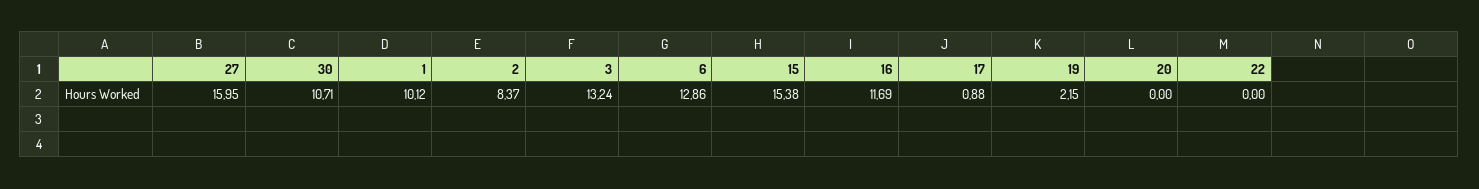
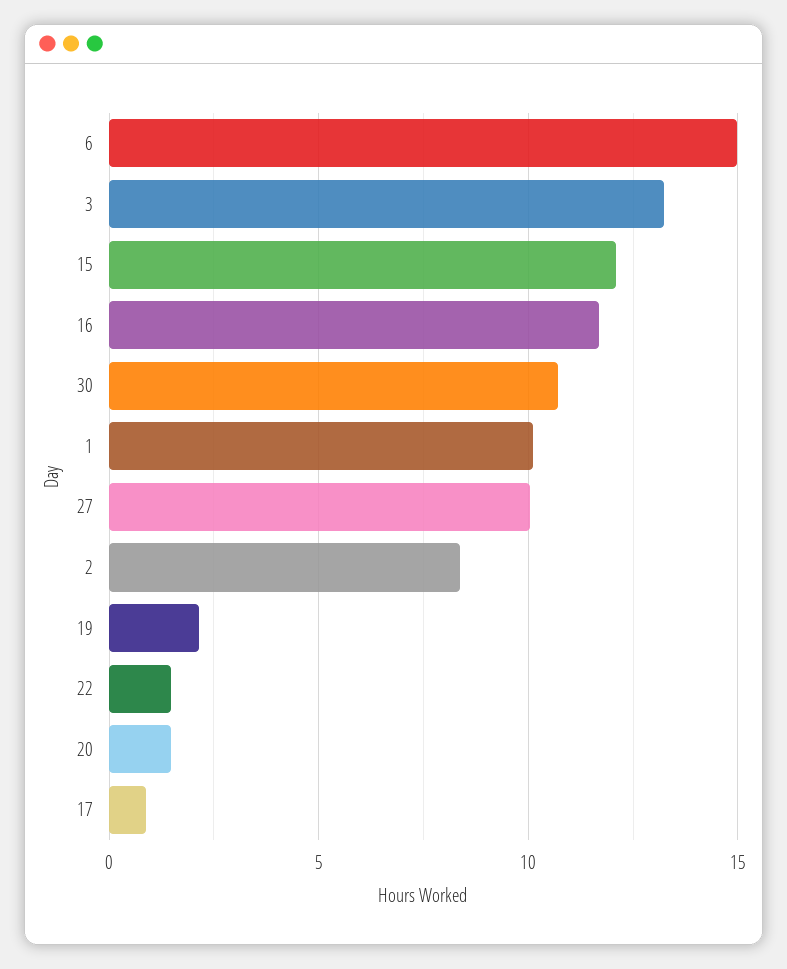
  {
-   "27": 15.95,
+   "27": 10,
    "30": 10.71,
    "1": 10.12,
    "2": 8.37,
    "3": 13.24,
-   "6": 12.86,
+   "6": 15,
-   "15": 15.38,
+   "15": 12,
    "16": 11.69,
    "17": 0.88,
    "19": 2.15,
-   "20": 0,
+   "20": 1.5,
-   "22": 0
+   "22": 1.5
  }

